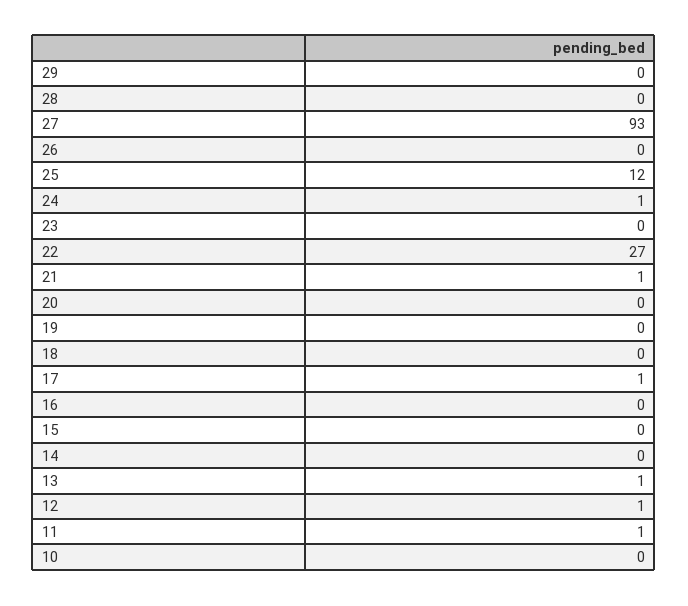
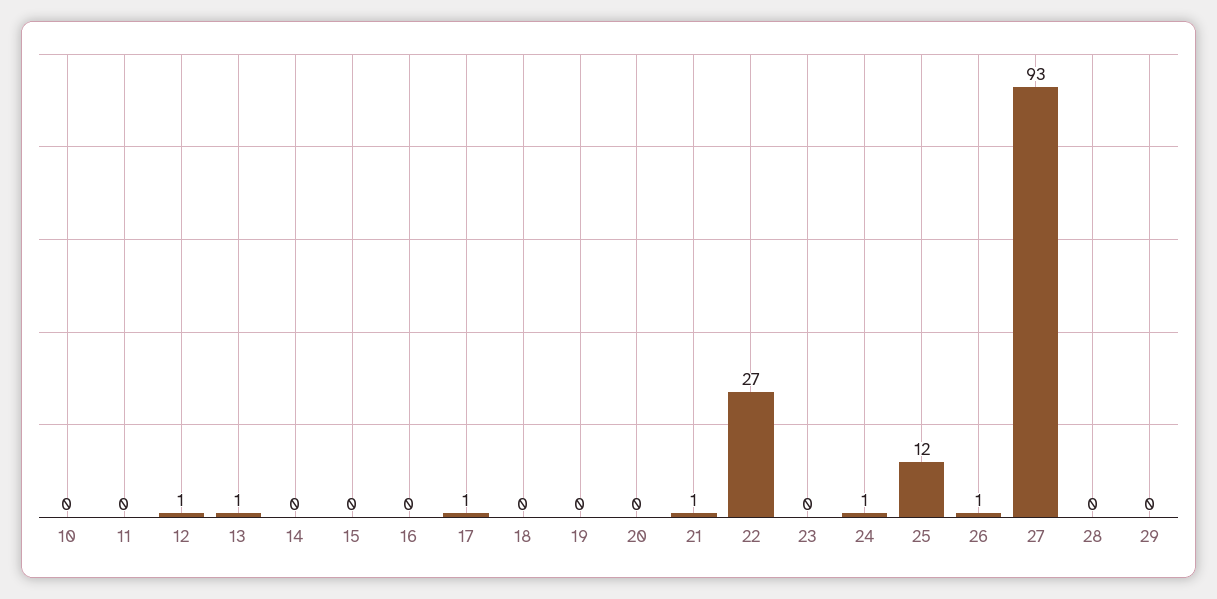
  {
    "29": 0,
    "28": 0,
    "27": 93,
-   "26": 0,
+   "26": 1,
    "25": 12,
    "24": 1,
    "23": 0,
    "22": 27,
    "21": 1,
    "20": 0,
    "19": 0,
    "18": 0,
    "17": 1,
    "16": 0,
    "15": 0,
    "14": 0,
    "13": 1,
    "12": 1,
-   "11": 1,
+   "11": 0,
    "10": 0
  }

